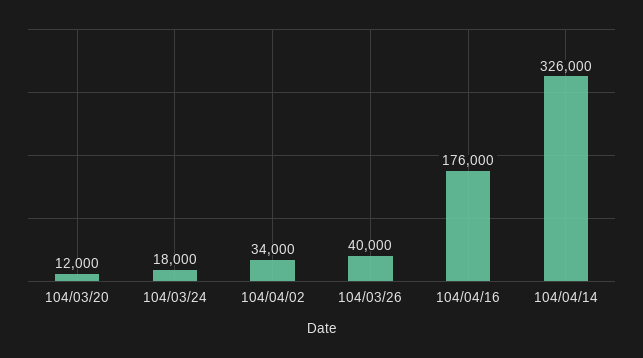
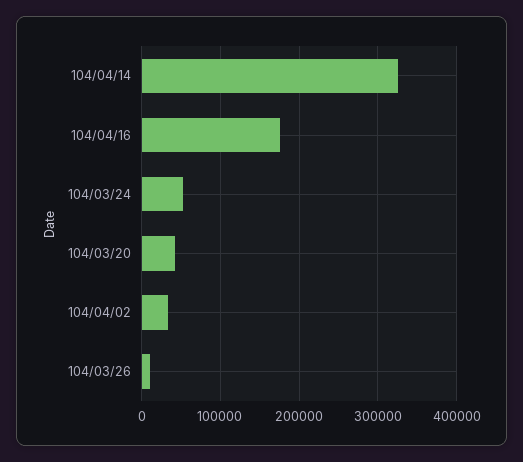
  {
-   "104/03/20": 12000,
+   "104/03/20": 40000,
-   "104/03/24": 18000,
+   "104/03/24": 50000,
    "104/04/02": 34000,
-   "104/03/26": 40000,
+   "104/03/26": 10000,
    "104/04/16": 176000,
    "104/04/14": 326000
  }

